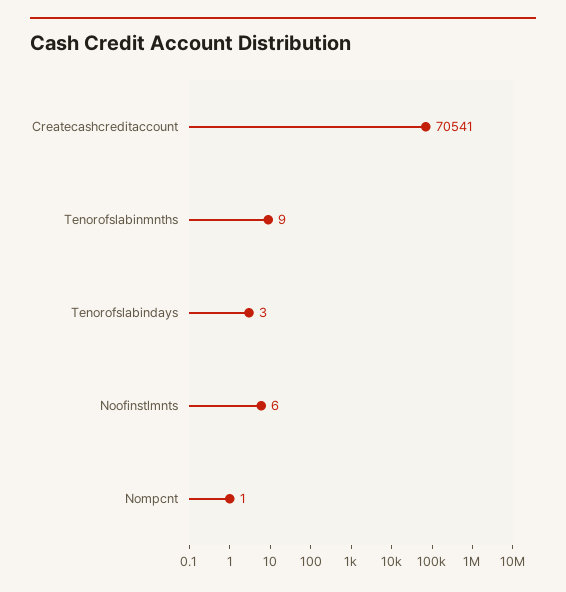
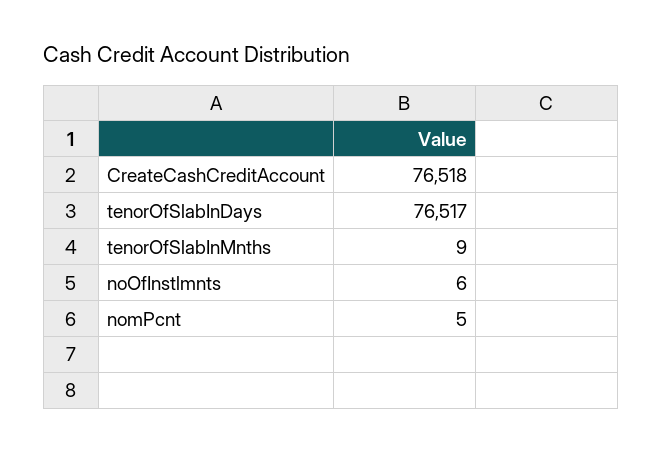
  {
-   "Createcashcreditaccount": 70541,
+   "Createcashcreditaccount": 76518,
    "Tenorofslabinmnths": 9,
-   "Tenorofslabindays": 3,
+   "Tenorofslabindays": 76517,
    "Noofinstlmnts": 6,
-   "Nompcnt": 1
+   "Nompcnt": 5
  }

